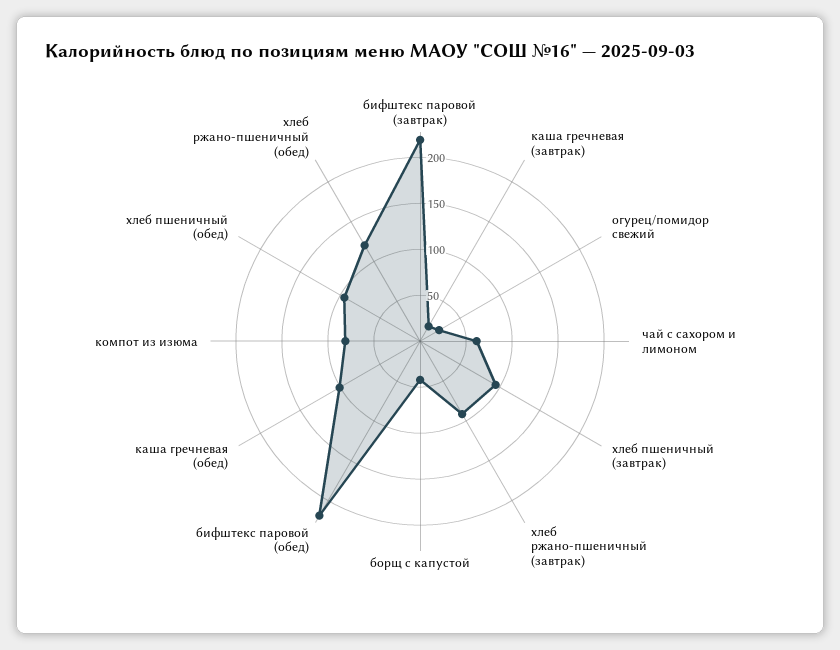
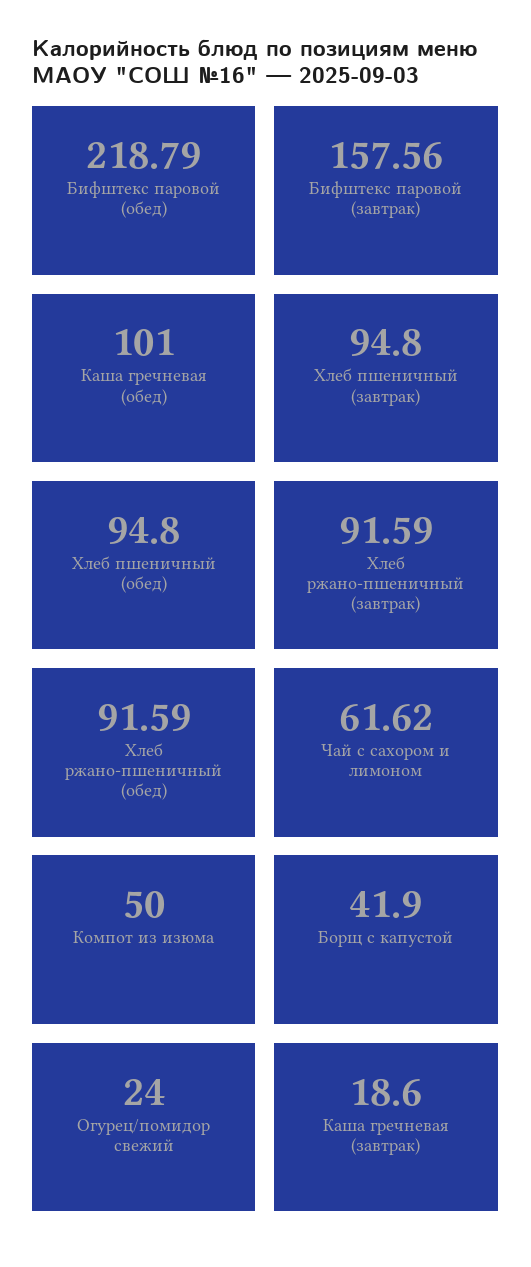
  {
-   "бифштекс паровой (завтрак)": 220,
+   "бифштекс паровой (завтрак)": 157.56,
    "каша гречневая (завтрак)": 18.6,
    "огурец/помидор свежий": 24,
    "чай с сахором и лимоном": 61.62,
    "хлеб пшеничный (завтрак)": 94.8,
    "хлеб ржано-пшеничный (завтрак)": 91.59,
    "борщ с капустой": 41.9,
    "бифштекс паровой (обед)": 218.79,
    "каша гречневая (обед)": 101,
-   "компот из изюма": 80,
+   "компот из изюма": 50,
    "хлеб пшеничный (обед)": 94.8,
-   "хлеб ржано-пшеничный (обед)": 120
+   "хлеб ржано-пшеничный (обед)": 91.59
  }

